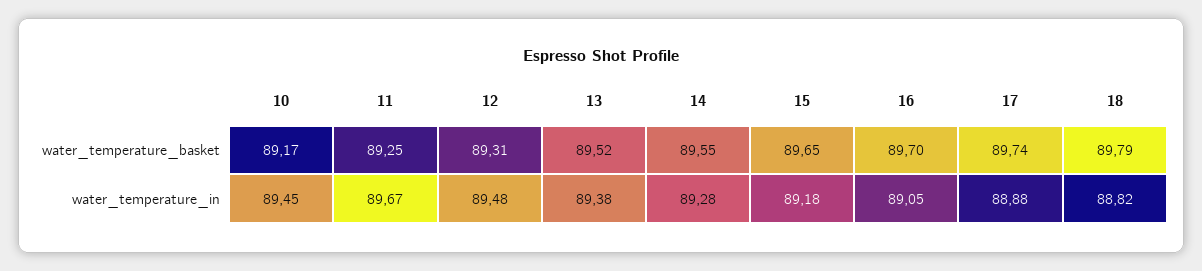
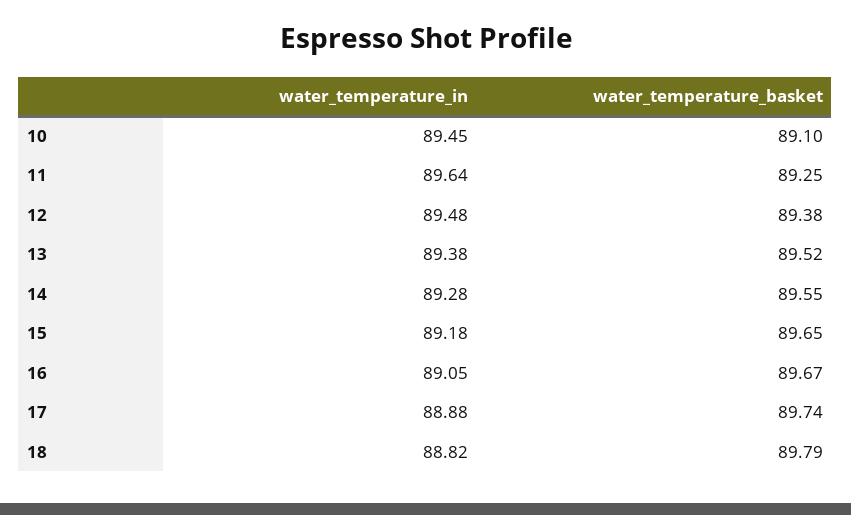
  {
    "10": {
-     "water_temperature_basket": 89.17,
+     "water_temperature_basket": 89.1,
      "water_temperature_in": 89.45
    },
    "11": {
      "water_temperature_basket": 89.25,
-     "water_temperature_in": 89.67
+     "water_temperature_in": 89.64
    },
    "12": {
-     "water_temperature_basket": 89.31,
+     "water_temperature_basket": 89.38,
      "water_temperature_in": 89.48
    },
    "13": {
      "water_temperature_basket": 89.52,
      "water_temperature_in": 89.38
    },
    "14": {
      "water_temperature_basket": 89.55,
      "water_temperature_in": 89.28
    },
    "15": {
      "water_temperature_basket": 89.65,
      "water_temperature_in": 89.18
    },
    "16": {
-     "water_temperature_basket": 89.7,
+     "water_temperature_basket": 89.67,
      "water_temperature_in": 89.05
    },
    "17": {
      "water_temperature_basket": 89.74,
      "water_temperature_in": 88.88
    },
    "18": {
      "water_temperature_basket": 89.79,
      "water_temperature_in": 88.82
    }
  }

